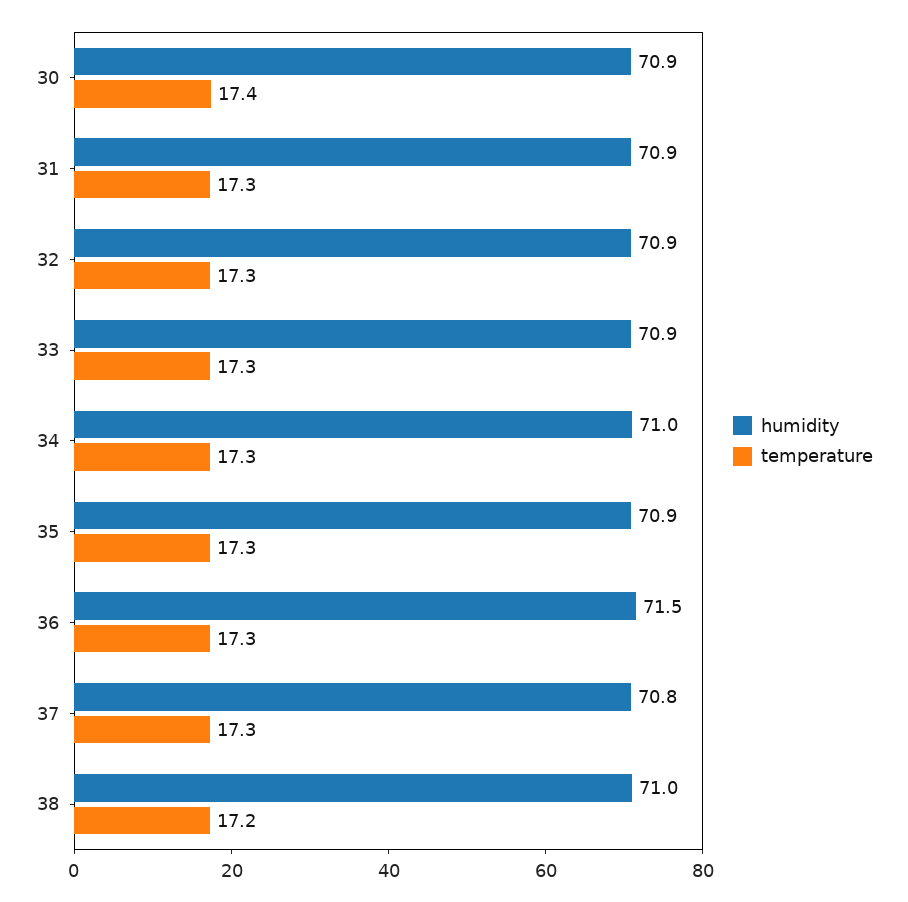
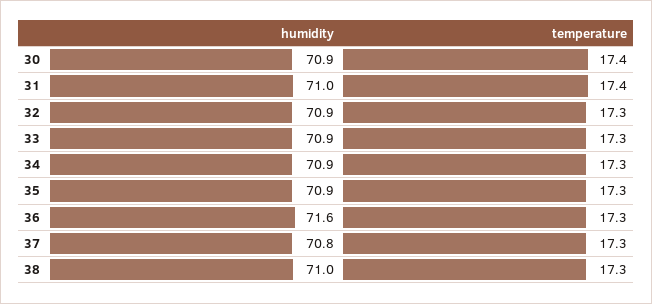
  {
    "humidity": {
      "30": 70.9,
-     "31": 70.9,
+     "31": 71,
      "32": 70.9,
      "33": 70.9,
-     "34": 71,
+     "34": 70.9,
      "35": 70.9,
-     "36": 71.5,
+     "36": 71.6,
      "37": 70.8,
      "38": 71
    },
    "temperature": {
      "30": 17.4,
-     "31": 17.3,
+     "31": 17.4,
      "32": 17.3,
      "33": 17.3,
      "34": 17.3,
      "35": 17.3,
      "36": 17.3,
      "37": 17.3,
-     "38": 17.2
+     "38": 17.3
    }
  }

